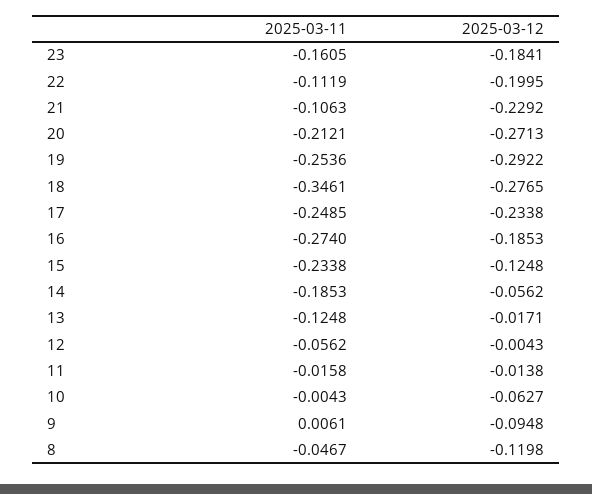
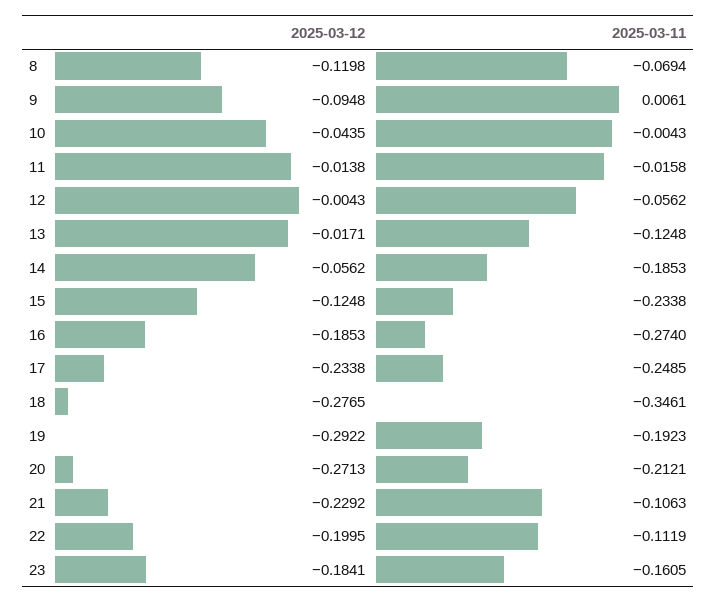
  {
    "2025-03-11": {
      "23": -0.1605,
      "22": -0.1119,
      "21": -0.1063,
      "20": -0.2121,
-     "19": -0.2536,
+     "19": -0.1923,
      "18": -0.3461,
      "17": -0.2485,
      "16": -0.274,
      "15": -0.2338,
      "14": -0.1853,
      "13": -0.1248,
      "12": -0.0562,
      "11": -0.0158,
      "10": -0.0043,
      "9": 0.0061,
-     "8": -0.0467
+     "8": -0.0694
    },
    "2025-03-12": {
      "23": -0.1841,
      "22": -0.1995,
      "21": -0.2292,
      "20": -0.2713,
      "19": -0.2922,
      "18": -0.2765,
      "17": -0.2338,
      "16": -0.1853,
      "15": -0.1248,
      "14": -0.0562,
      "13": -0.0171,
      "12": -0.0043,
      "11": -0.0138,
-     "10": -0.0627,
+     "10": -0.0435,
      "9": -0.0948,
      "8": -0.1198
    }
  }

